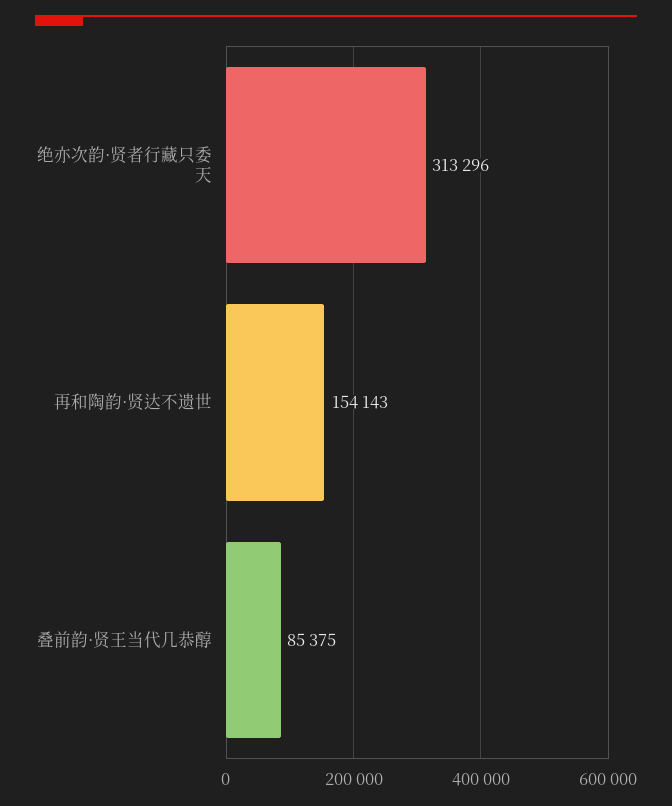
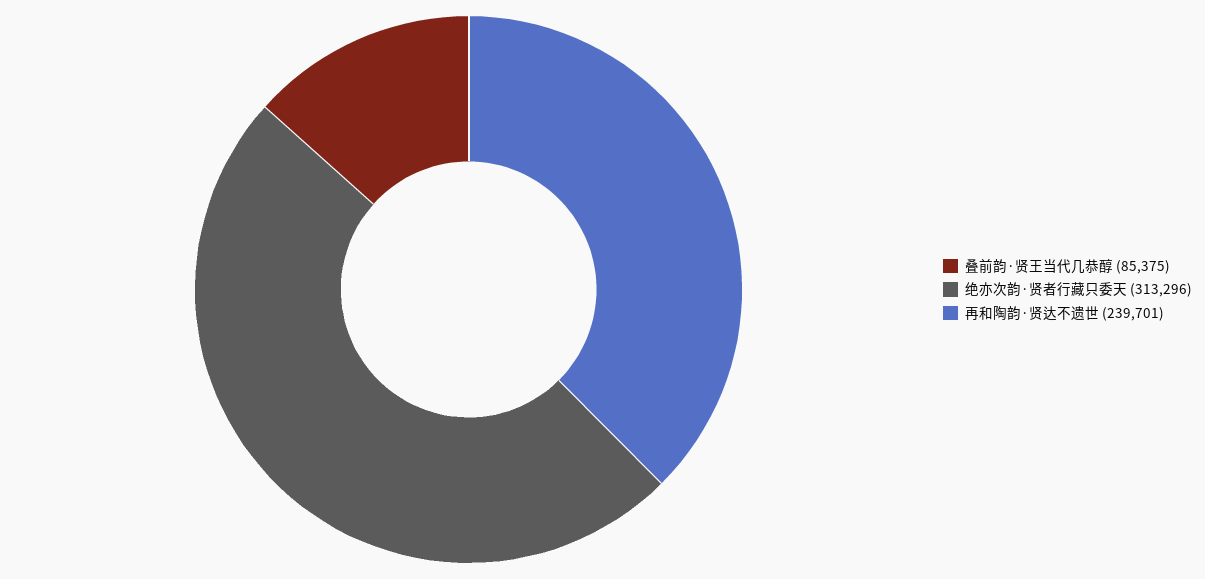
  {
    "绝亦次韵·贤者行藏只委天": 313296,
-   "再和陶韵·贤达不遗世": 154143,
+   "再和陶韵·贤达不遗世": 239701,
    "叠前韵·贤王当代几恭醇": 85375
  }

